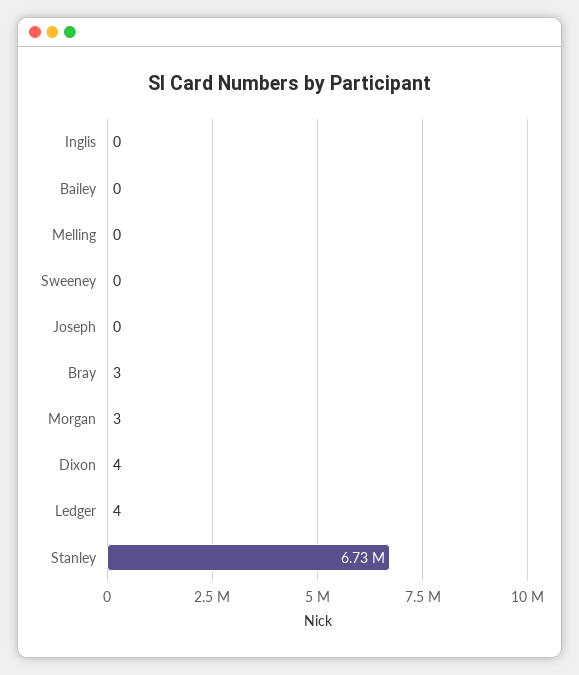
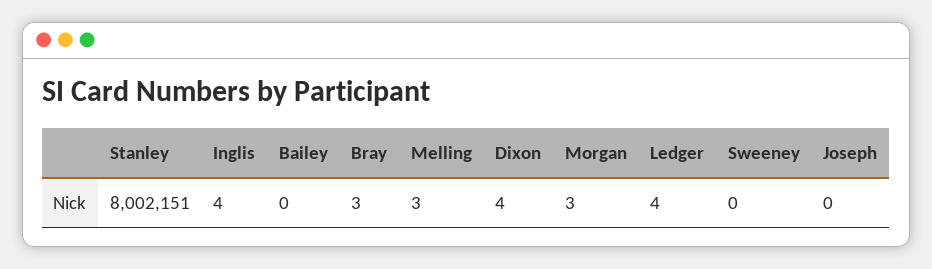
  {
-   "Inglis": 0,
+   "Inglis": 4,
    "Bailey": 0,
-   "Melling": 0,
+   "Melling": 3,
    "Sweeney": 0,
    "Joseph": 0,
    "Bray": 3,
    "Morgan": 3,
    "Dixon": 4,
    "Ledger": 4,
-   "Stanley": 6730000
+   "Stanley": 8002151
  }

